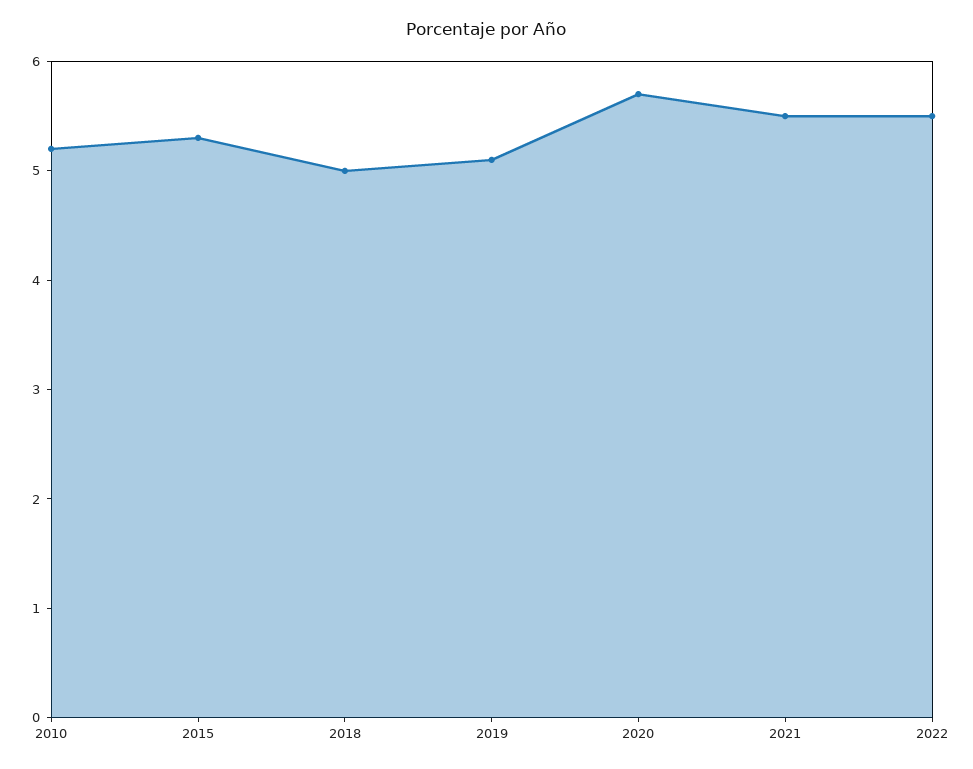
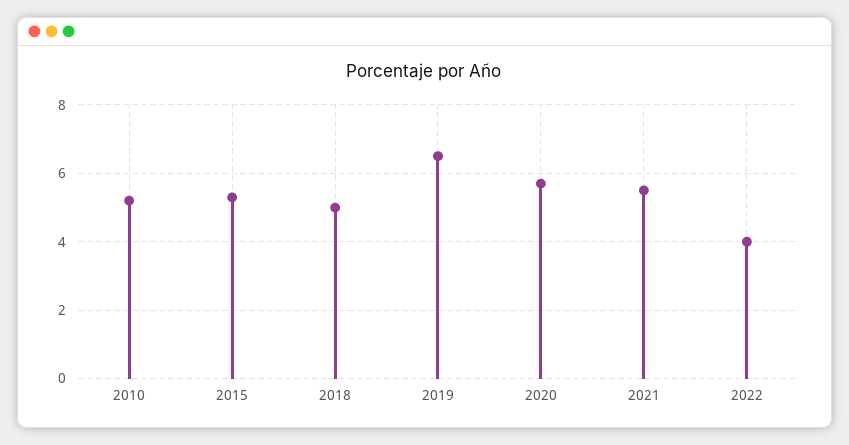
  {
    "2010": 5.2,
    "2015": 5.3,
    "2018": 5,
-   "2019": 5.1,
+   "2019": 6.5,
    "2020": 5.7,
    "2021": 5.5,
-   "2022": 5.5
+   "2022": 4
  }

